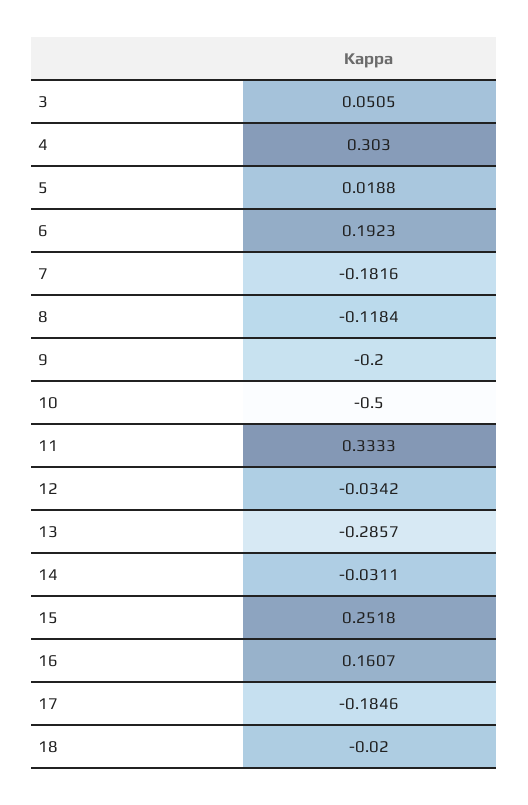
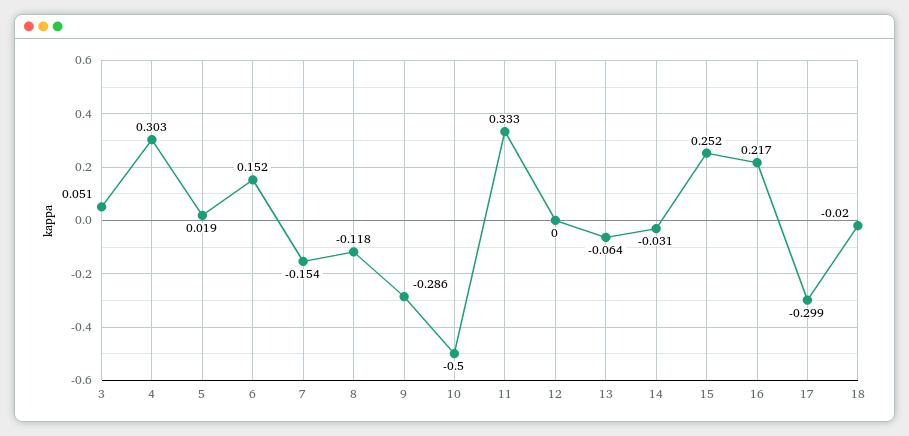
  {
    "3": 0.0505,
    "4": 0.303,
    "5": 0.0188,
-   "6": 0.1923,
+   "6": 0.152,
-   "7": -0.1816,
+   "7": -0.154,
    "8": -0.1184,
-   "9": -0.2,
+   "9": -0.286,
    "10": -0.5,
    "11": 0.3333,
-   "12": -0.0342,
+   "12": 0,
-   "13": -0.2857,
+   "13": -0.064,
    "14": -0.0311,
    "15": 0.2518,
-   "16": 0.1607,
+   "16": 0.217,
-   "17": -0.1846,
+   "17": -0.299,
    "18": -0.02
  }

